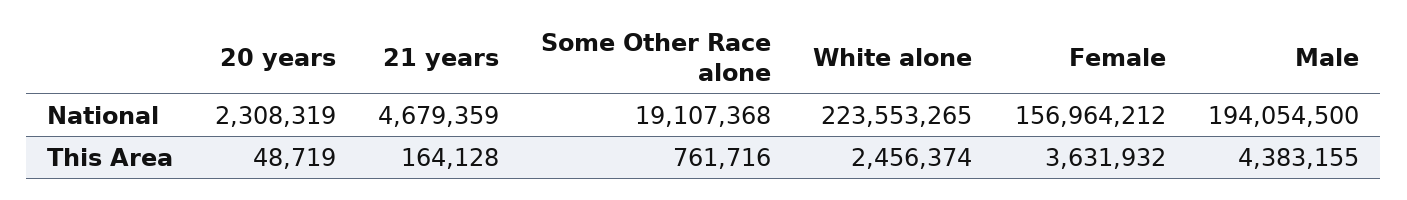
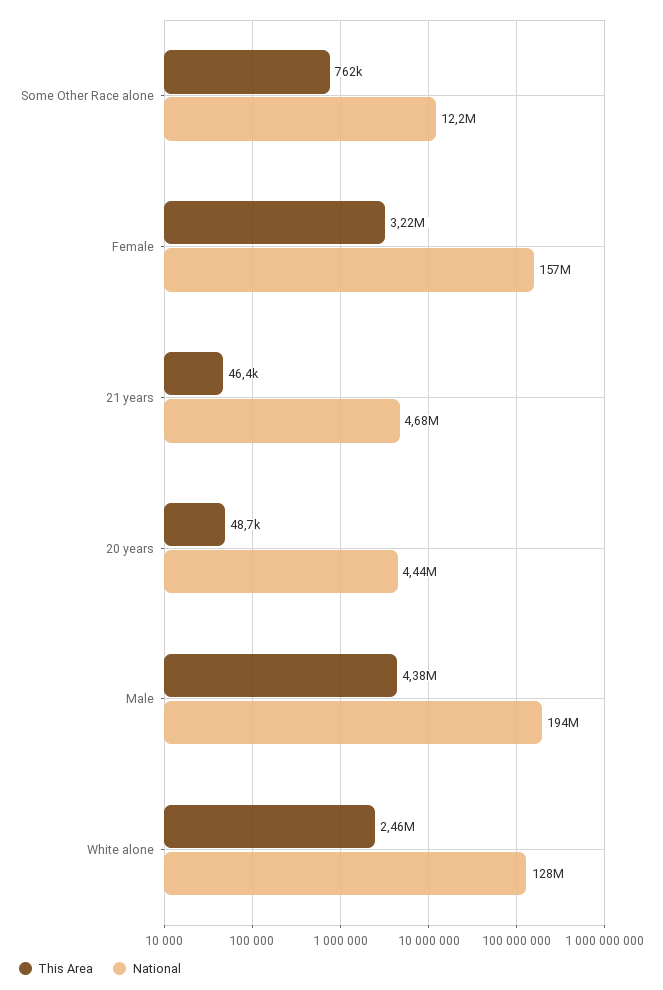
  {
    "National": {
-     "20 years": 2308319,
+     "20 years": 4440000,
      "21 years": 4679359,
-     "Some Other Race alone": 19107368,
+     "Some Other Race alone": 12200000,
-     "White alone": 223553265,
+     "White alone": 128000000,
      "Female": 156964212,
      "Male": 194054500
    },
    "This Area": {
      "20 years": 48719,
-     "21 years": 164128,
+     "21 years": 46400,
      "Some Other Race alone": 761716,
      "White alone": 2456374,
-     "Female": 3631932,
+     "Female": 3220000,
      "Male": 4383155
    }
  }

